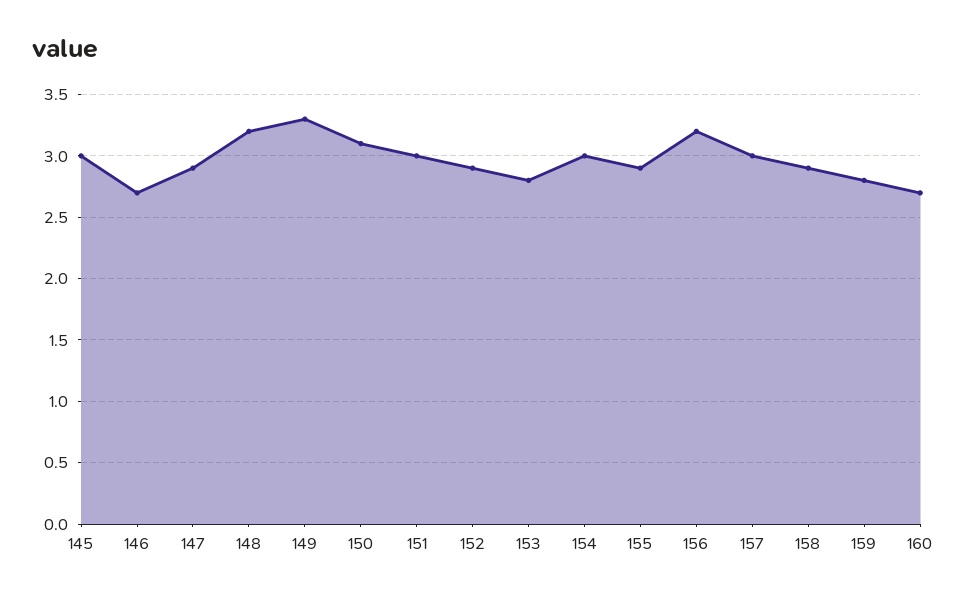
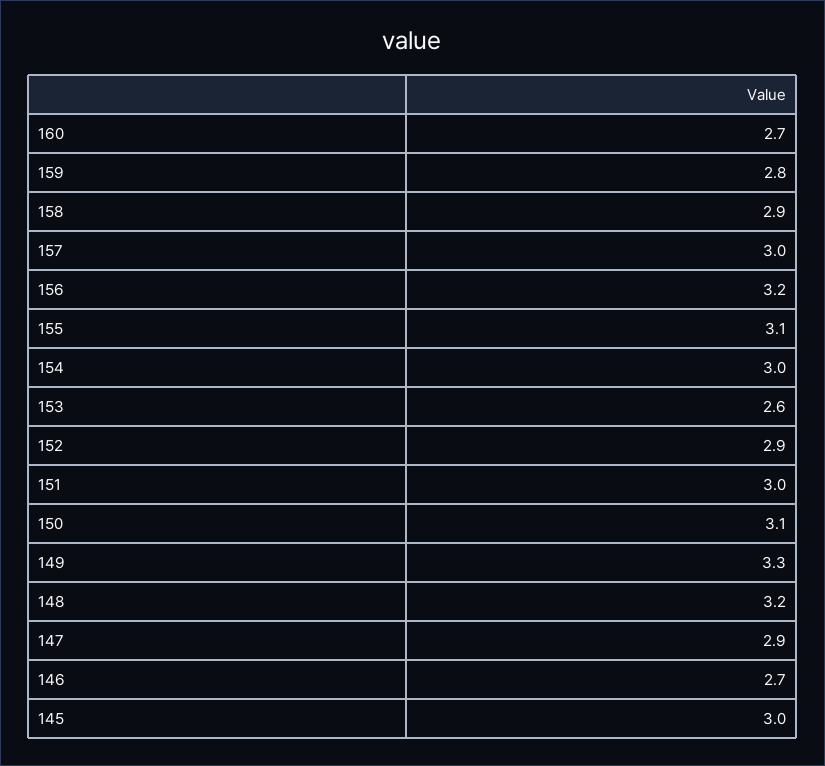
  {
    "145": 3,
    "146": 2.7,
    "147": 2.9,
    "148": 3.2,
    "149": 3.3,
    "150": 3.1,
    "151": 3,
    "152": 2.9,
-   "153": 2.8,
+   "153": 2.6,
    "154": 3,
-   "155": 2.9,
+   "155": 3.1,
    "156": 3.2,
    "157": 3,
    "158": 2.9,
    "159": 2.8,
    "160": 2.7
  }

